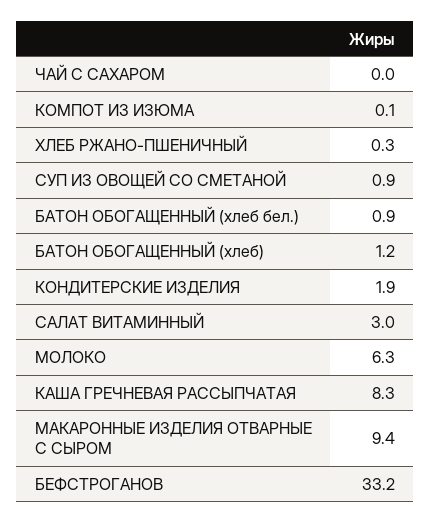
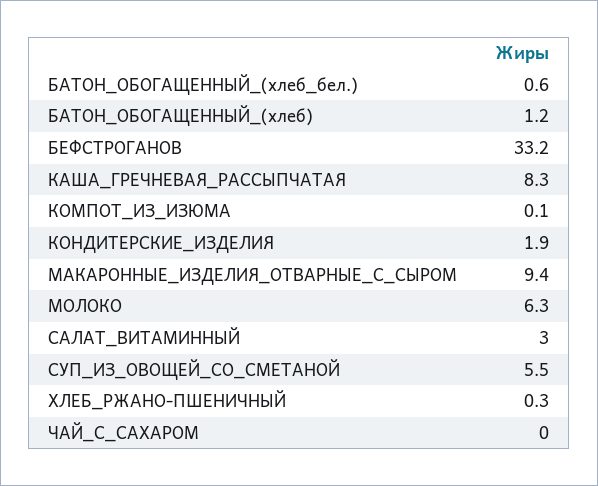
  {
    "ЧАЙ С САХАРОМ": 0,
    "КОМПОТ ИЗ ИЗЮМА": 0.1,
    "ХЛЕБ РЖАНО-ПШЕНИЧНЫЙ": 0.3,
-   "СУП ИЗ ОВОЩЕЙ СО СМЕТАНОЙ": 0.9,
+   "СУП ИЗ ОВОЩЕЙ СО СМЕТАНОЙ": 5.5,
-   "БАТОН ОБОГАЩЕННЫЙ (хлеб бел.)": 0.9,
+   "БАТОН ОБОГАЩЕННЫЙ (хлеб бел.)": 0.6,
    "БАТОН ОБОГАЩЕННЫЙ (хлеб)": 1.2,
    "КОНДИТЕРСКИЕ ИЗДЕЛИЯ": 1.9,
    "САЛАТ ВИТАМИННЫЙ": 3,
    "МОЛОКО": 6.3,
    "КАША ГРЕЧНЕВАЯ РАССЫПЧАТАЯ": 8.3,
    "МАКАРОННЫЕ ИЗДЕЛИЯ ОТВАРНЫЕ С СЫРОМ": 9.4,
    "БЕФСТРОГАНОВ": 33.2
  }

